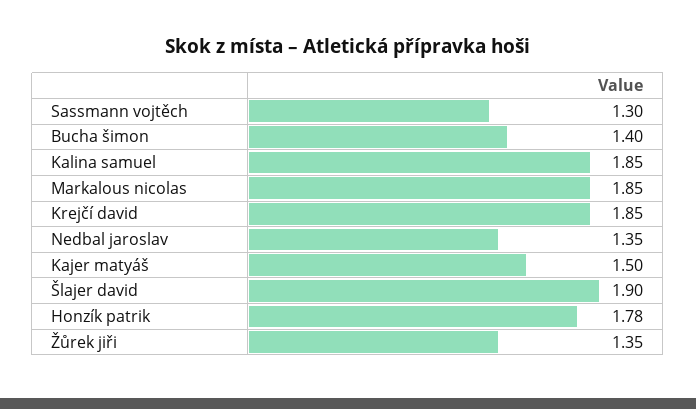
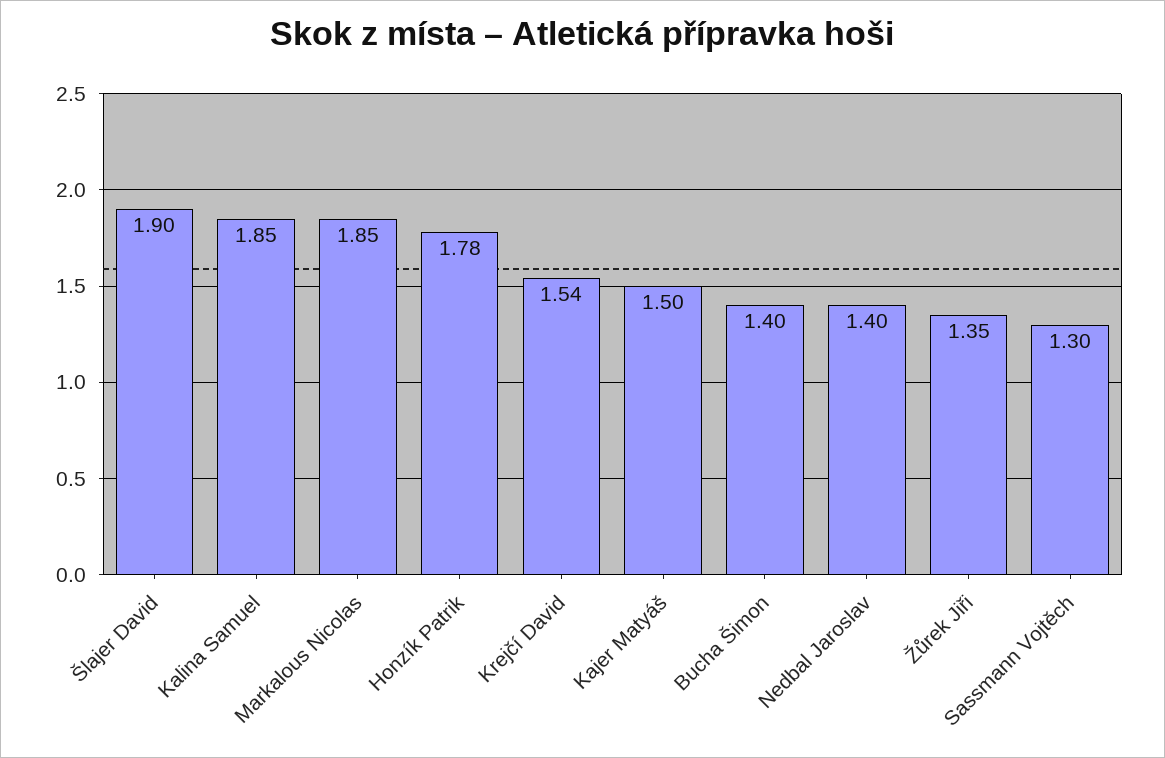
  {
    "Sassmann vojtěch": 1.3,
    "Bucha šimon": 1.4,
    "Kalina samuel": 1.85,
    "Markalous nicolas": 1.85,
-   "Krejčí david": 1.85,
+   "Krejčí david": 1.54,
-   "Nedbal jaroslav": 1.35,
+   "Nedbal jaroslav": 1.4,
    "Kajer matyáš": 1.5,
    "Šlajer david": 1.9,
    "Honzík patrik": 1.78,
    "Žůrek jiři": 1.35
  }

